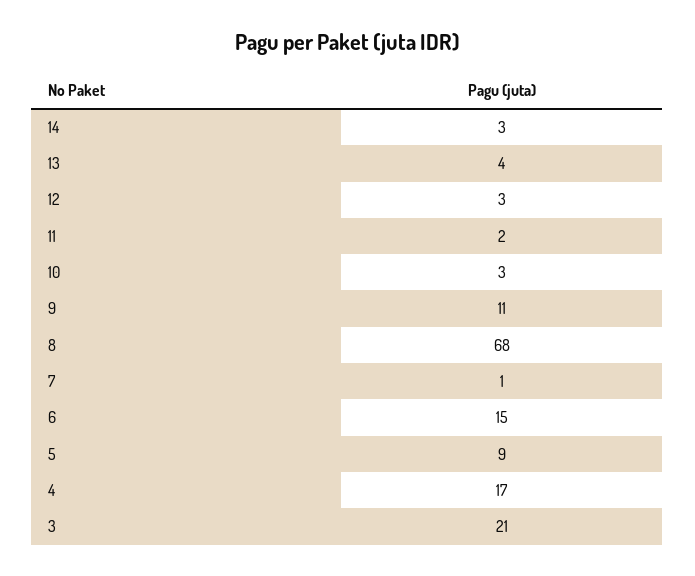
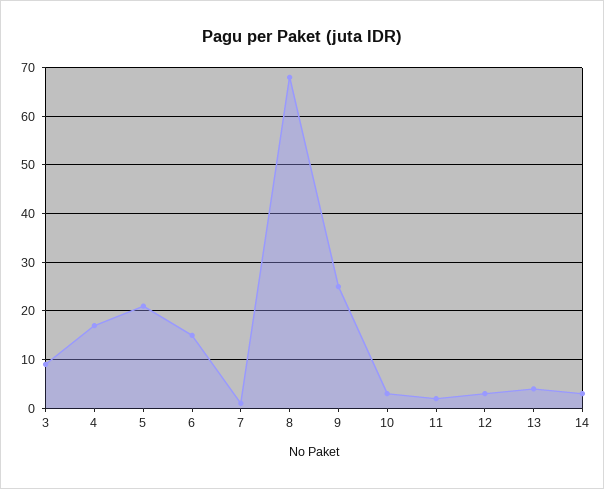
  {
    "14": 3,
    "13": 4,
    "12": 3,
    "11": 2,
    "10": 3,
-   "9": 11,
+   "9": 25,
    "8": 68,
    "7": 1,
    "6": 15,
-   "5": 9,
+   "5": 20,
    "4": 17,
-   "3": 21
+   "3": 10
  }

